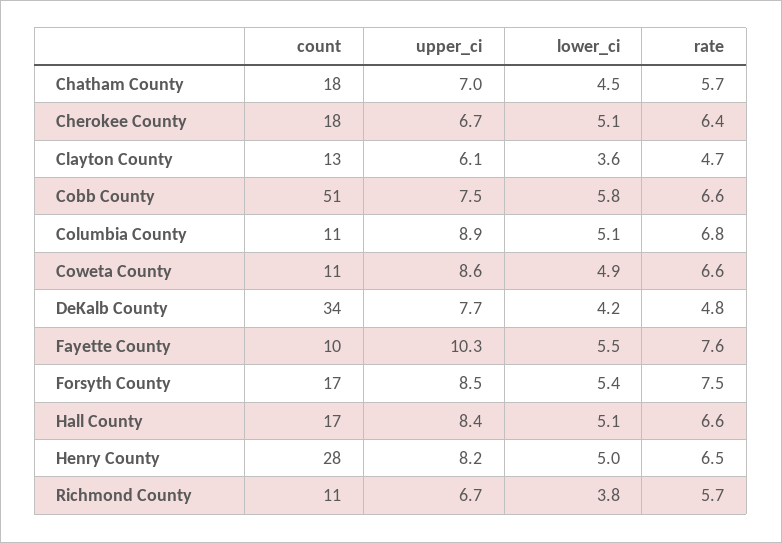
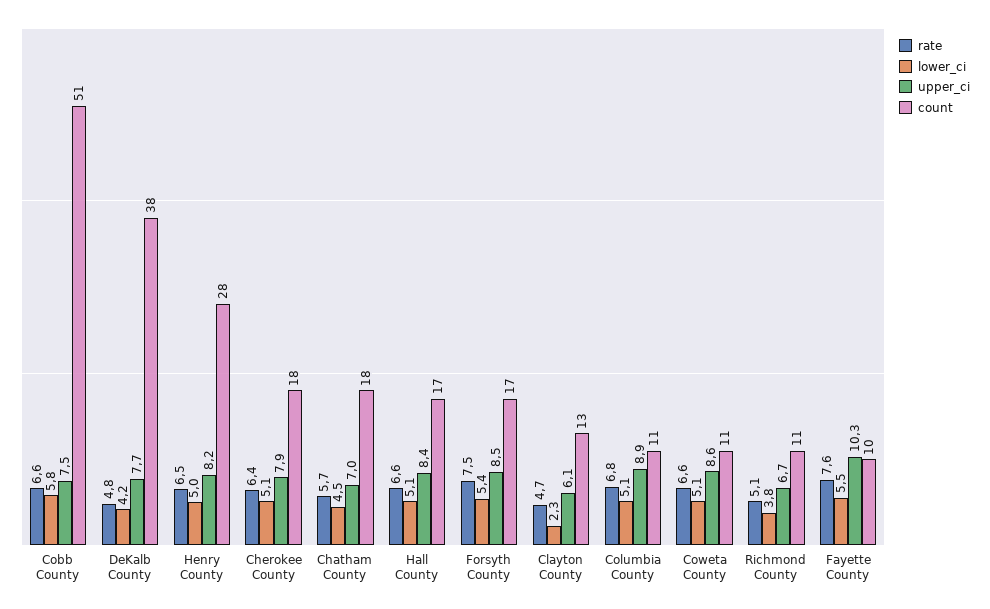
  {
    "count": {
      "Chatham County": 18,
      "Cherokee County": 18,
      "Clayton County": 13,
      "Cobb County": 51,
      "Columbia County": 11,
      "Coweta County": 11,
-     "DeKalb County": 34,
+     "DeKalb County": 38,
      "Fayette County": 10,
      "Forsyth County": 17,
      "Hall County": 17,
      "Henry County": 28,
      "Richmond County": 11
    },
    "upper_ci": {
      "Chatham County": 7,
-     "Cherokee County": 6.7,
+     "Cherokee County": 7.9,
      "Clayton County": 6.1,
      "Cobb County": 7.5,
      "Columbia County": 8.9,
      "Coweta County": 8.6,
      "DeKalb County": 7.7,
      "Fayette County": 10.3,
      "Forsyth County": 8.5,
      "Hall County": 8.4,
      "Henry County": 8.2,
      "Richmond County": 6.7
    },
    "lower_ci": {
      "Chatham County": 4.5,
      "Cherokee County": 5.1,
-     "Clayton County": 3.6,
+     "Clayton County": 2.3,
      "Cobb County": 5.8,
      "Columbia County": 5.1,
-     "Coweta County": 4.9,
+     "Coweta County": 5.1,
      "DeKalb County": 4.2,
      "Fayette County": 5.5,
      "Forsyth County": 5.4,
      "Hall County": 5.1,
      "Henry County": 5,
      "Richmond County": 3.8
    },
    "rate": {
      "Chatham County": 5.7,
      "Cherokee County": 6.4,
      "Clayton County": 4.7,
      "Cobb County": 6.6,
      "Columbia County": 6.8,
      "Coweta County": 6.6,
      "DeKalb County": 4.8,
      "Fayette County": 7.6,
      "Forsyth County": 7.5,
      "Hall County": 6.6,
      "Henry County": 6.5,
-     "Richmond County": 5.7
+     "Richmond County": 5.1
    }
  }

